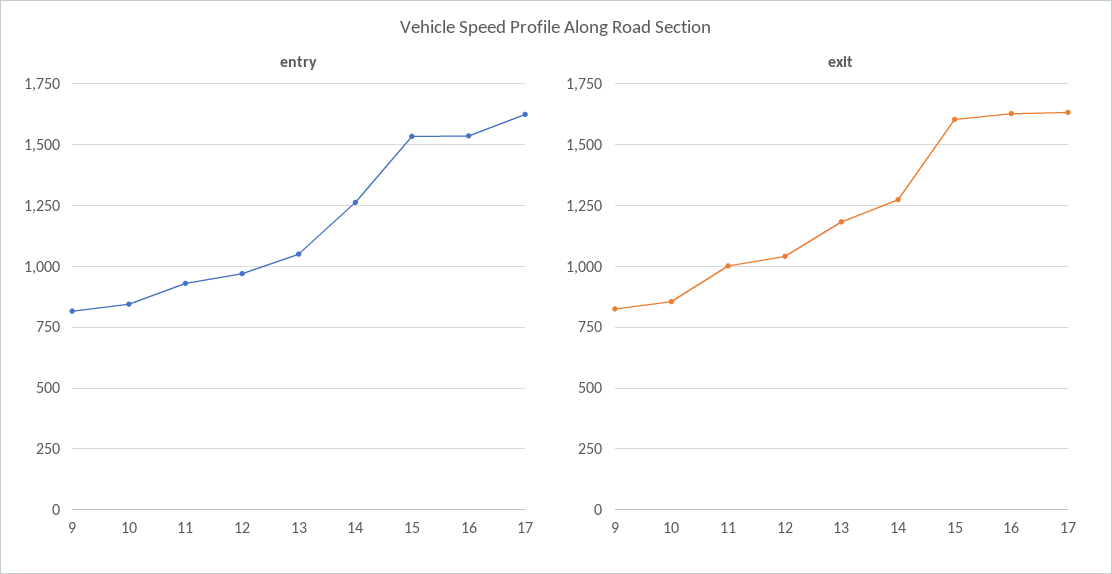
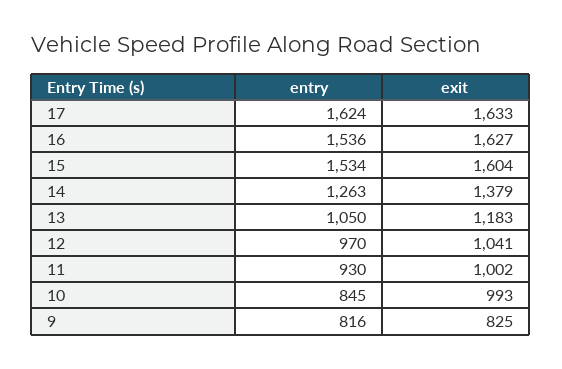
  {
    "entry": {
      "9": 816,
      "10": 845,
      "11": 930,
      "12": 970,
      "13": 1050,
      "14": 1263,
      "15": 1534,
      "16": 1536,
      "17": 1624
    },
    "exit": {
      "9": 825,
-     "10": 850,
+     "10": 993,
      "11": 1002,
      "12": 1041,
      "13": 1183,
-     "14": 1275,
+     "14": 1379,
      "15": 1604,
      "16": 1627,
      "17": 1633
    }
  }

